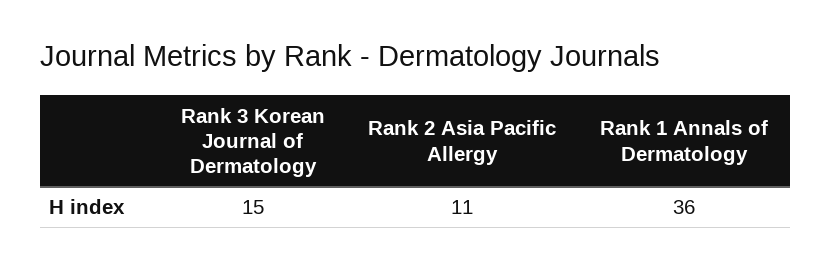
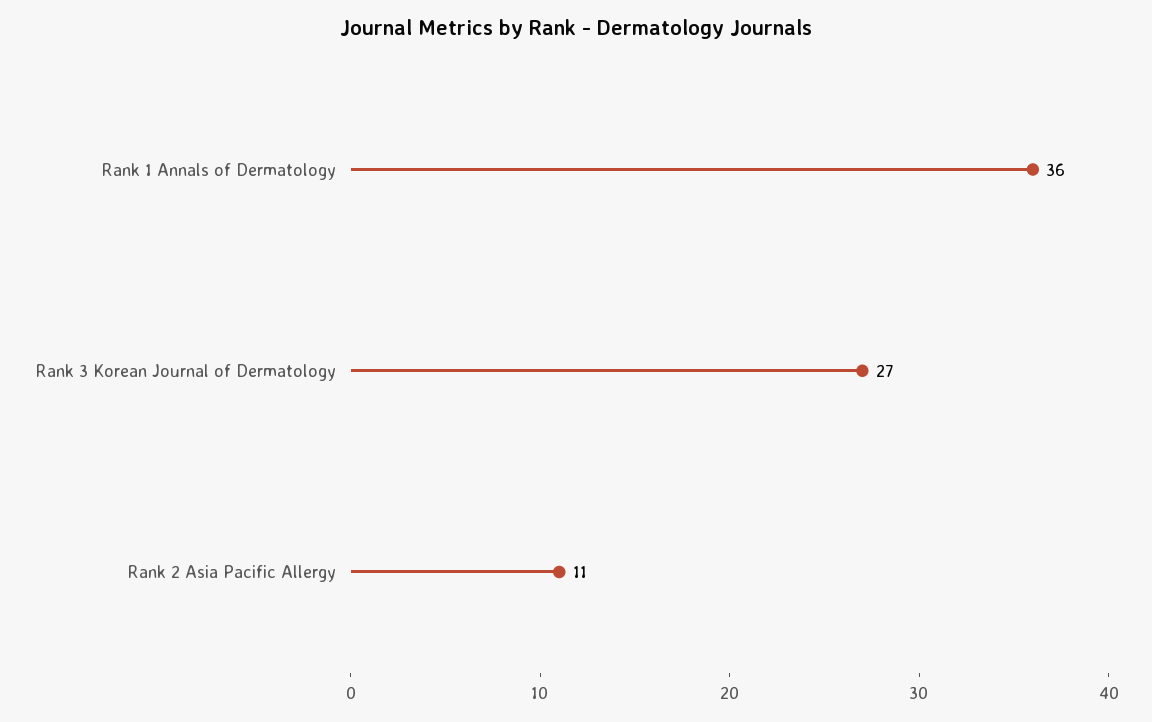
  {
-   "Rank 3 Korean Journal of Dermatology": 15,
+   "Rank 3 Korean Journal of Dermatology": 27,
    "Rank 2 Asia Pacific Allergy": 11,
    "Rank 1 Annals of Dermatology": 36
  }

